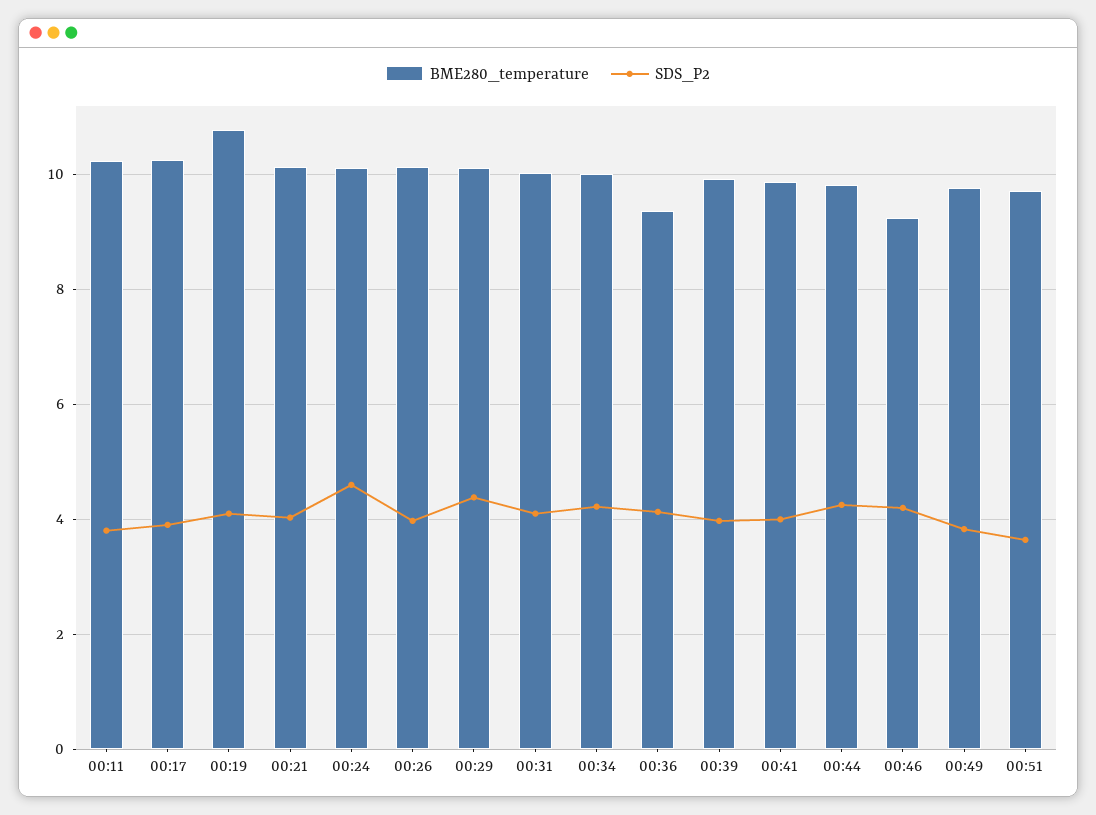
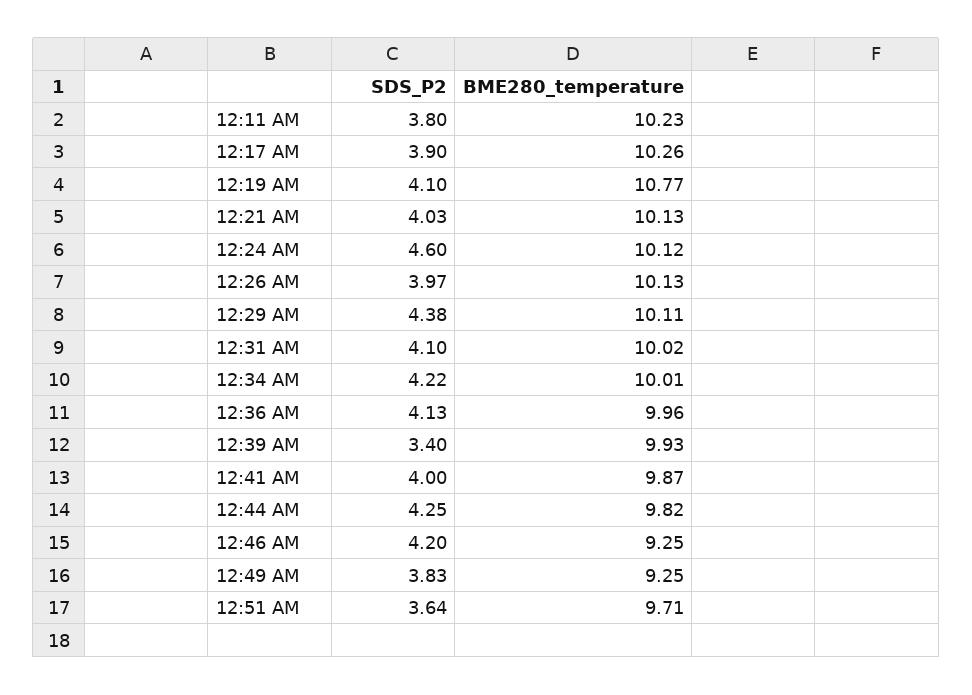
  {
    "BME280_temperature": {
      "00:11": 10.23,
      "00:17": 10.26,
      "00:19": 10.77,
      "00:21": 10.13,
      "00:24": 10.12,
      "00:26": 10.13,
      "00:29": 10.11,
      "00:31": 10.02,
      "00:34": 10.01,
-     "00:36": 9.4,
+     "00:36": 9.96,
      "00:39": 9.93,
      "00:41": 9.87,
      "00:44": 9.82,
      "00:46": 9.25,
-     "00:49": 9.8,
+     "00:49": 9.25,
      "00:51": 9.71
    },
    "SDS_P2": {
      "00:11": 3.8,
      "00:17": 3.9,
      "00:19": 4.1,
      "00:21": 4.03,
      "00:24": 4.6,
      "00:26": 3.97,
      "00:29": 4.38,
      "00:31": 4.1,
      "00:34": 4.22,
      "00:36": 4.13,
-     "00:39": 4,
+     "00:39": 3.4,
      "00:41": 4,
      "00:44": 4.25,
      "00:46": 4.2,
      "00:49": 3.83,
      "00:51": 3.64
    }
  }

